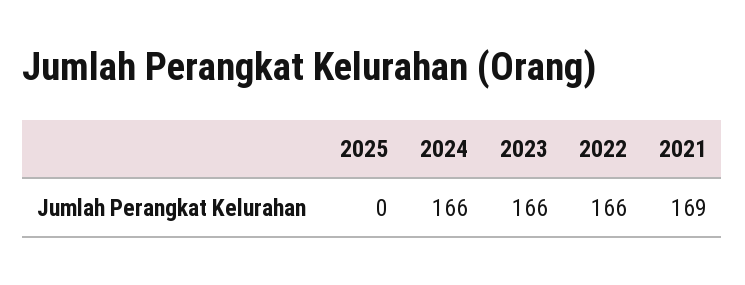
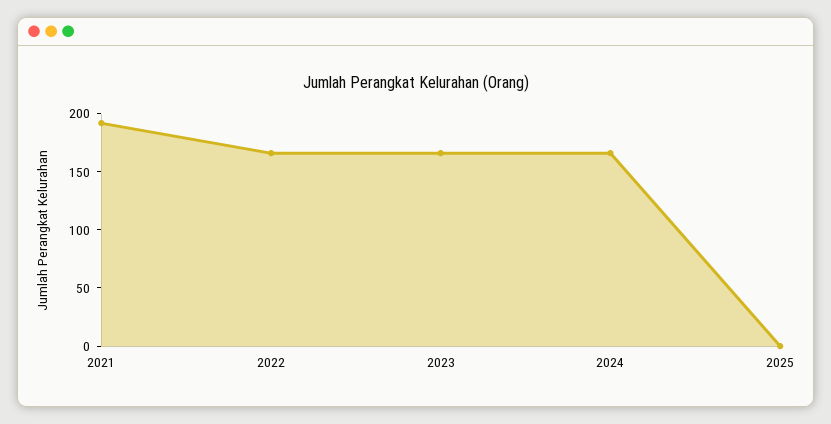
  {
    "2025": 0,
    "2024": 166,
    "2023": 166,
    "2022": 166,
-   "2021": 169
+   "2021": 190
  }

